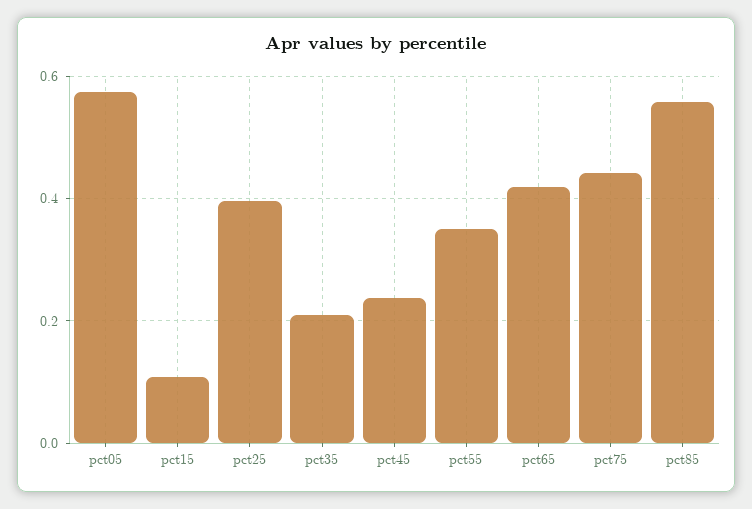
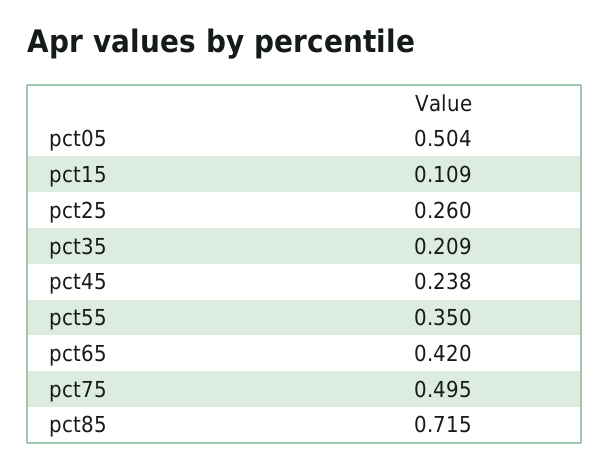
  {
-   "pct05": 0.58,
+   "pct05": 0.504,
    "pct15": 0.109,
-   "pct25": 0.4,
+   "pct25": 0.26,
    "pct35": 0.209,
    "pct45": 0.238,
    "pct55": 0.35,
    "pct65": 0.42,
-   "pct75": 0.44,
+   "pct75": 0.495,
-   "pct85": 0.56
+   "pct85": 0.715
  }

